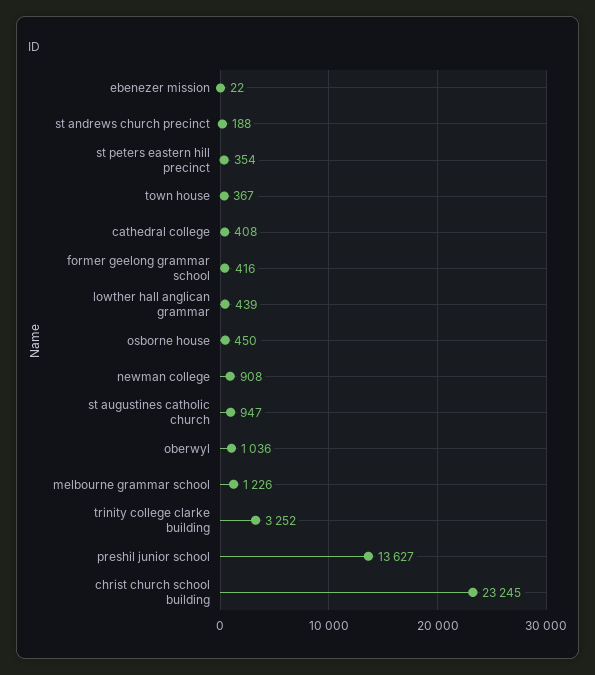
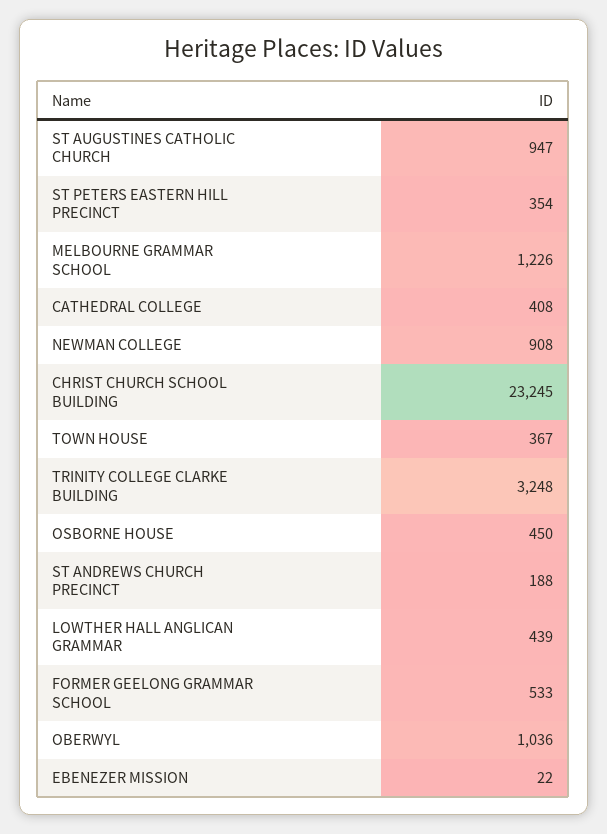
  {
    "ebenezer mission": 22,
    "st andrews church precinct": 188,
    "st peters eastern hill precinct": 354,
    "town house": 367,
    "cathedral college": 408,
-   "former geelong grammar school": 416,
+   "former geelong grammar school": 533,
    "lowther hall anglican grammar": 439,
    "osborne house": 450,
    "newman college": 908,
    "st augustines catholic church": 947,
    "oberwyl": 1036,
    "melbourne grammar school": 1226,
-   "trinity college clarke building": 3252,
+   "trinity college clarke building": 3248,
-   "preshil junior school": 13627,
    "christ church school building": 23245
  }

